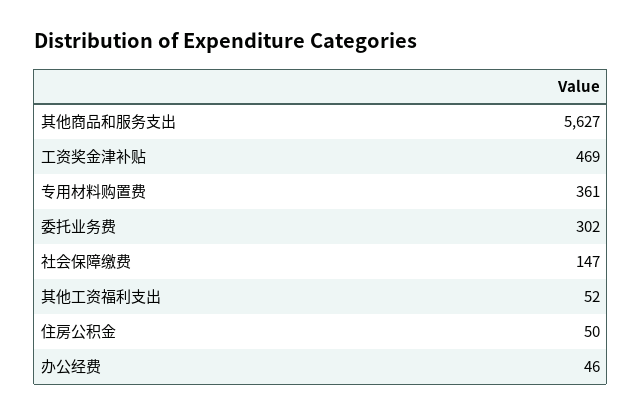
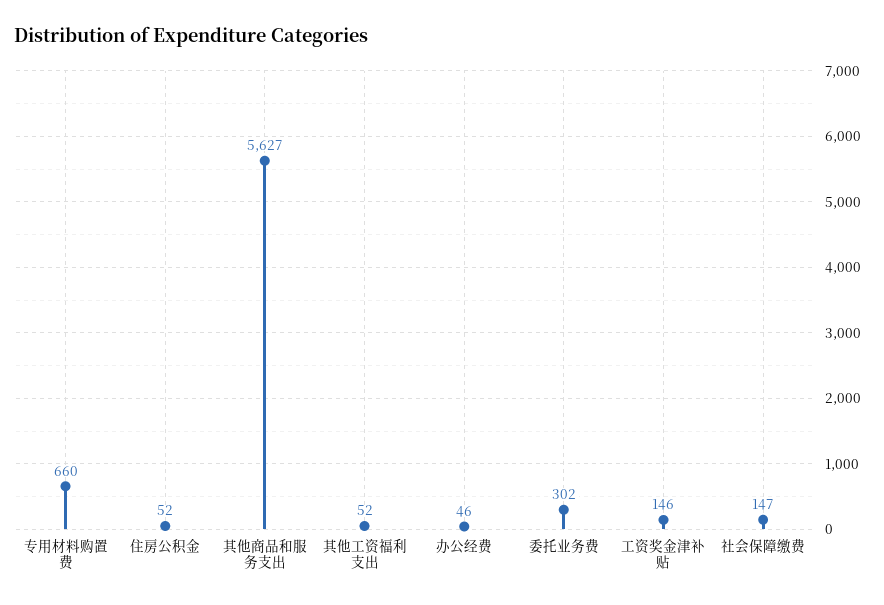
  {
    "其他商品和服务支出": 5627,
-   "工资奖金津补贴": 469,
+   "工资奖金津补贴": 146,
-   "专用材料购置费": 361,
+   "专用材料购置费": 660,
    "委托业务费": 302,
    "社会保障缴费": 147,
    "其他工资福利支出": 52,
-   "住房公积金": 50,
+   "住房公积金": 52,
    "办公经费": 46
  }

